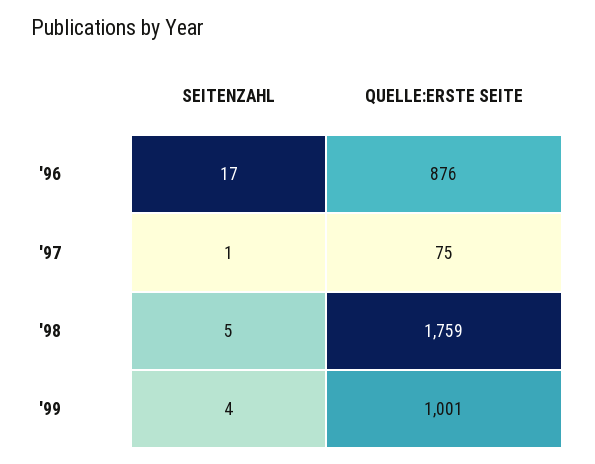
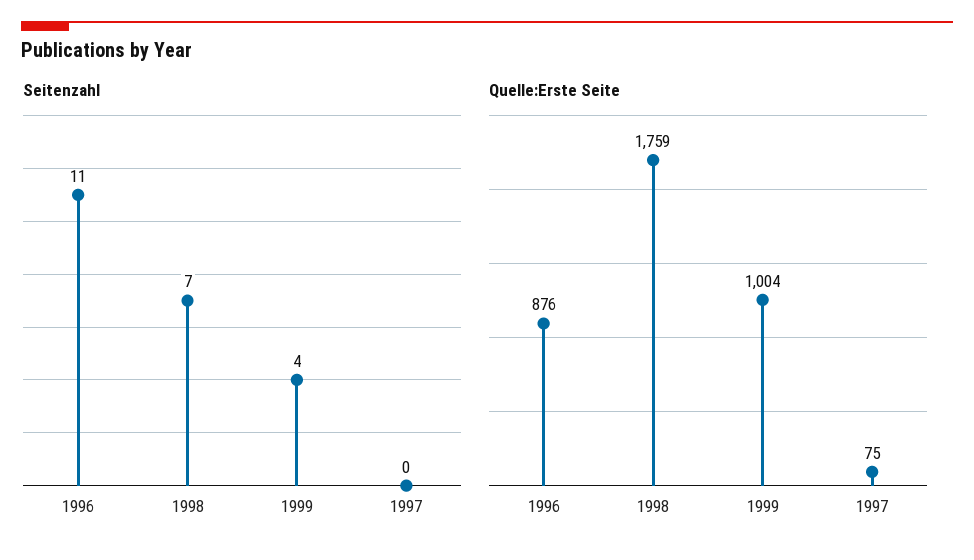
  {
    "SEITENZAHL": {
-     "'96": 17,
+     "'96": 11,
-     "'97": 1,
+     "'97": 0,
-     "'98": 5,
+     "'98": 7,
      "'99": 4
    },
    "QUELLE:ERSTE SEITE": {
      "'96": 876,
      "'97": 75,
      "'98": 1759,
-     "'99": 1001
+     "'99": 1004
    }
  }

